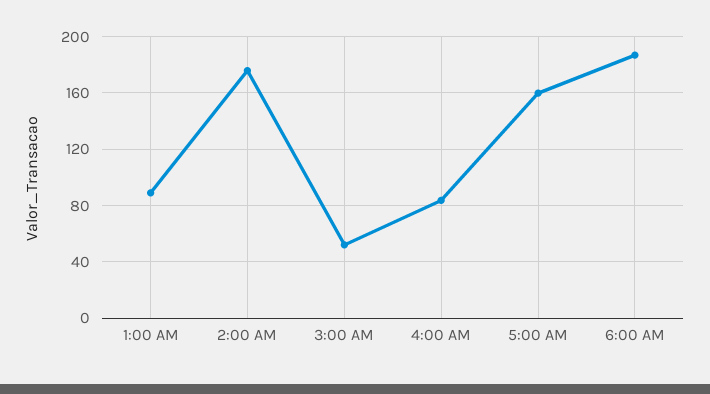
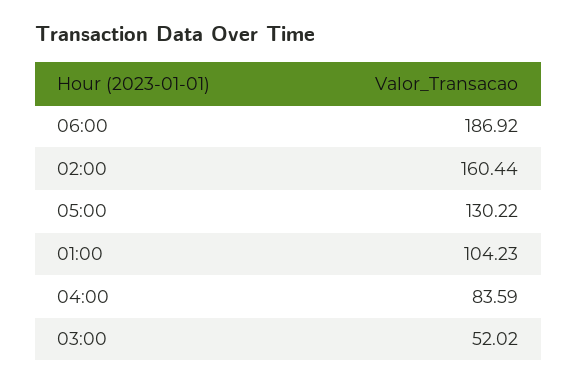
  {
-   "1:00 AM": 90,
+   "1:00 AM": 104.23,
-   "2:00 AM": 175,
+   "2:00 AM": 160.44,
    "3:00 AM": 52.02,
    "4:00 AM": 83.59,
-   "5:00 AM": 160,
+   "5:00 AM": 130.22,
    "6:00 AM": 186.92
  }

